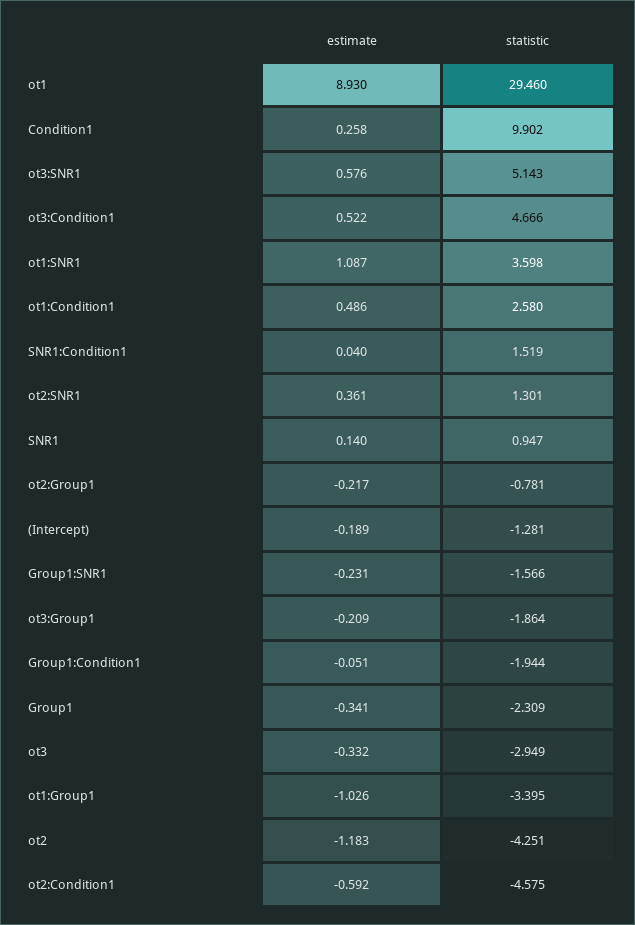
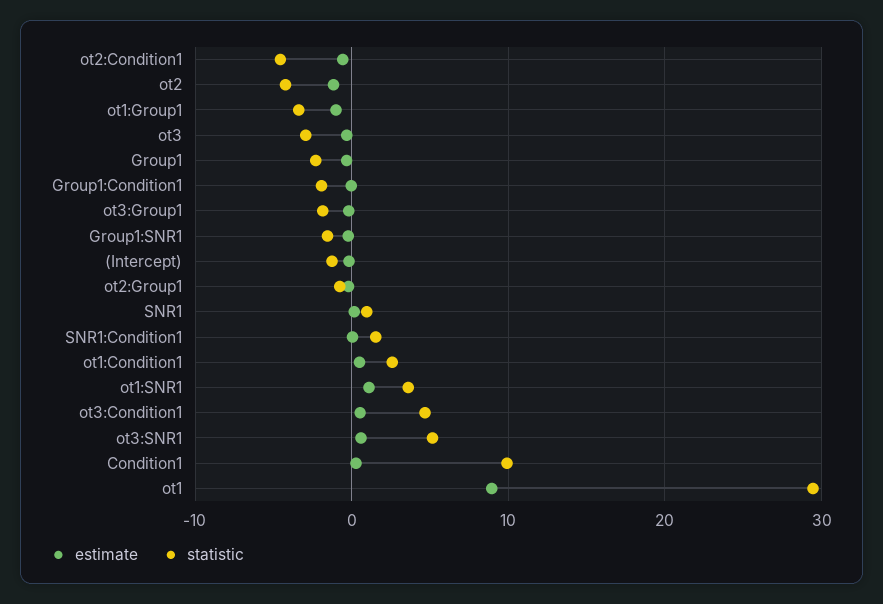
  {
    "estimate": {
      "ot1": 8.93,
      "Condition1": 0.258,
      "ot3:SNR1": 0.576,
      "ot3:Condition1": 0.522,
      "ot1:SNR1": 1.087,
      "ot1:Condition1": 0.486,
      "SNR1:Condition1": 0.04,
-     "ot2:SNR1": 0.361,
      "SNR1": 0.14,
      "ot2:Group1": -0.217,
      "(Intercept)": -0.189,
      "Group1:SNR1": -0.231,
      "ot3:Group1": -0.209,
      "Group1:Condition1": -0.051,
      "Group1": -0.341,
      "ot3": -0.332,
      "ot1:Group1": -1.026,
      "ot2": -1.183,
      "ot2:Condition1": -0.592
    },
    "statistic": {
      "ot1": 29.46,
      "Condition1": 9.902,
      "ot3:SNR1": 5.143,
      "ot3:Condition1": 4.666,
      "ot1:SNR1": 3.598,
      "ot1:Condition1": 2.58,
      "SNR1:Condition1": 1.519,
-     "ot2:SNR1": 1.301,
      "SNR1": 0.947,
      "ot2:Group1": -0.781,
      "(Intercept)": -1.281,
      "Group1:SNR1": -1.566,
      "ot3:Group1": -1.864,
      "Group1:Condition1": -1.944,
      "Group1": -2.309,
      "ot3": -2.949,
      "ot1:Group1": -3.395,
      "ot2": -4.251,
      "ot2:Condition1": -4.575
    }
  }

